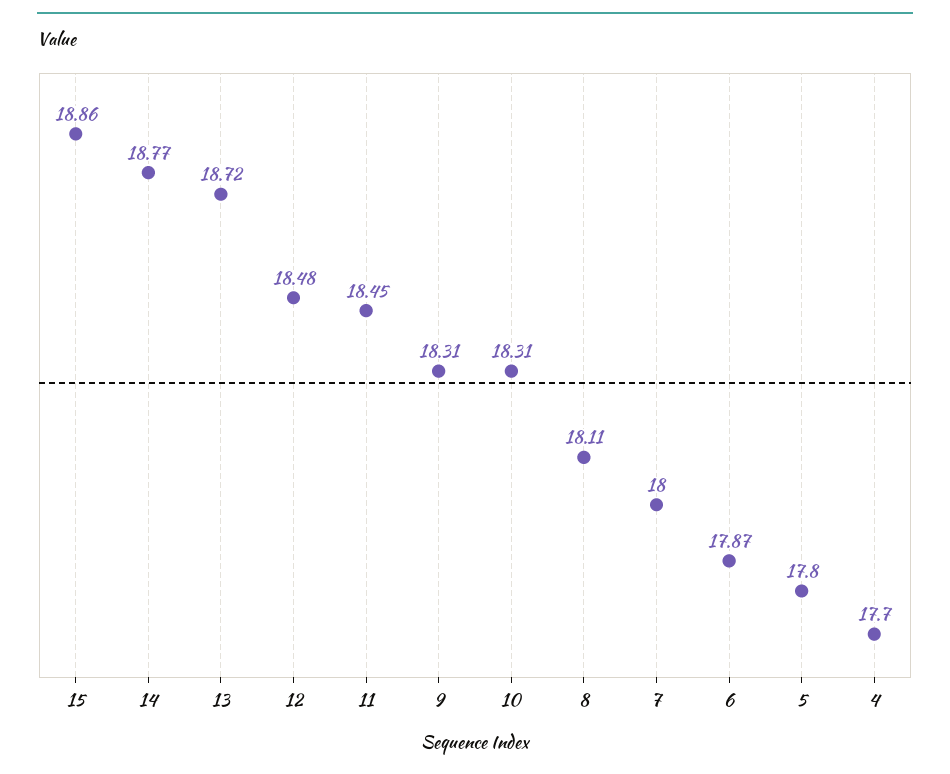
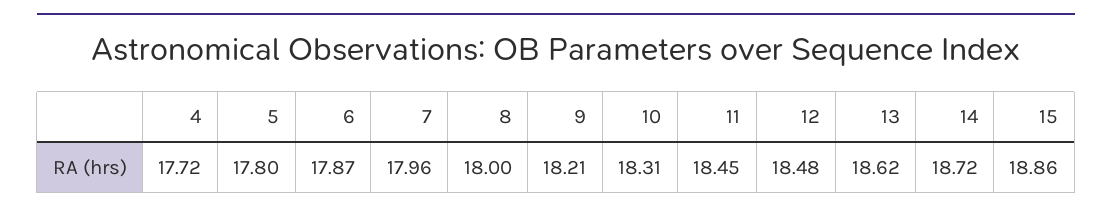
  {
    "15": 18.86,
-   "14": 18.77,
+   "14": 18.72,
-   "13": 18.72,
+   "13": 18.62,
    "12": 18.48,
    "11": 18.45,
-   "9": 18.31,
+   "9": 18.21,
    "10": 18.31,
-   "8": 18.11,
+   "8": 18,
-   "7": 18,
+   "7": 17.96,
    "6": 17.87,
    "5": 17.8,
-   "4": 17.7
+   "4": 17.72
  }

